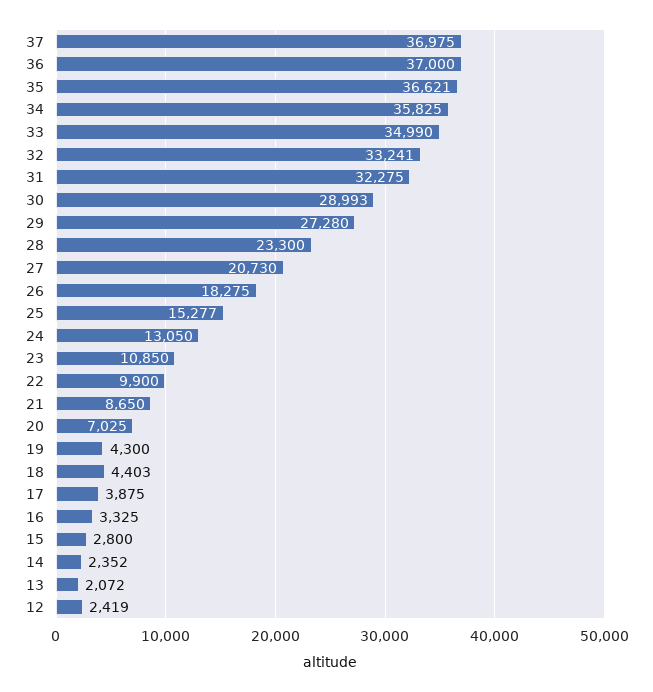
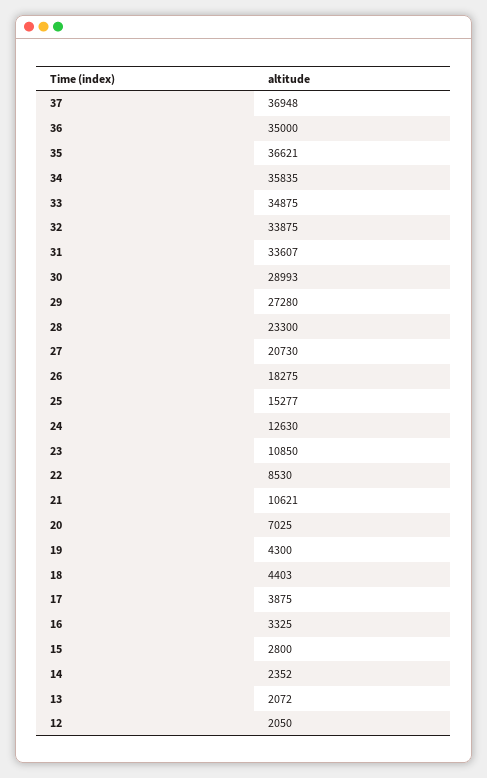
  {
-   "37": 36975,
+   "37": 36948,
-   "36": 37000,
+   "36": 35000,
    "35": 36621,
-   "34": 35825,
+   "34": 35835,
-   "33": 34990,
+   "33": 34875,
-   "32": 33241,
+   "32": 33875,
-   "31": 32275,
+   "31": 33607,
    "30": 28993,
    "29": 27280,
    "28": 23300,
    "27": 20730,
    "26": 18275,
    "25": 15277,
-   "24": 13050,
+   "24": 12630,
    "23": 10850,
-   "22": 9900,
+   "22": 8530,
-   "21": 8650,
+   "21": 10621,
    "20": 7025,
    "19": 4300,
    "18": 4403,
    "17": 3875,
    "16": 3325,
    "15": 2800,
    "14": 2352,
    "13": 2072,
-   "12": 2419
+   "12": 2050
  }

